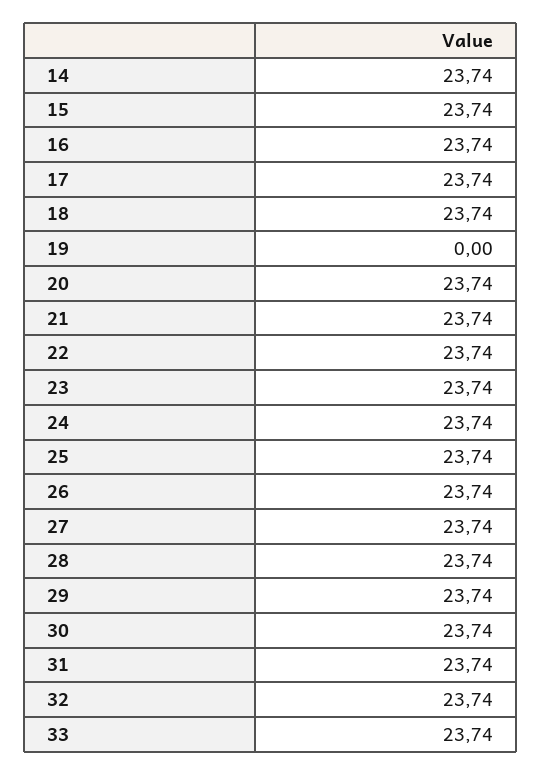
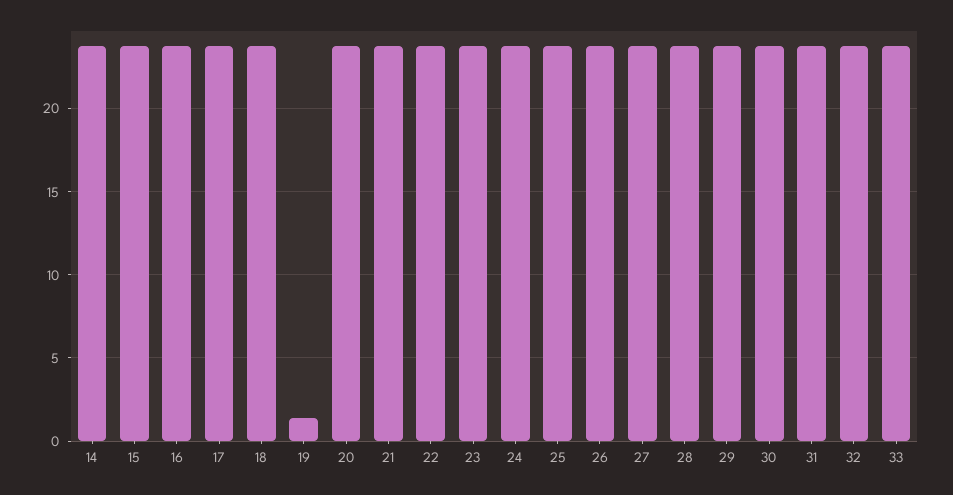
  {
    "14": 23.74,
    "15": 23.74,
    "16": 23.74,
    "17": 23.74,
    "18": 23.74,
-   "19": 0,
+   "19": 1.5,
    "20": 23.74,
    "21": 23.74,
    "22": 23.74,
    "23": 23.74,
    "24": 23.74,
    "25": 23.74,
    "26": 23.74,
    "27": 23.74,
    "28": 23.74,
    "29": 23.74,
    "30": 23.74,
    "31": 23.74,
    "32": 23.74,
    "33": 23.74
  }

